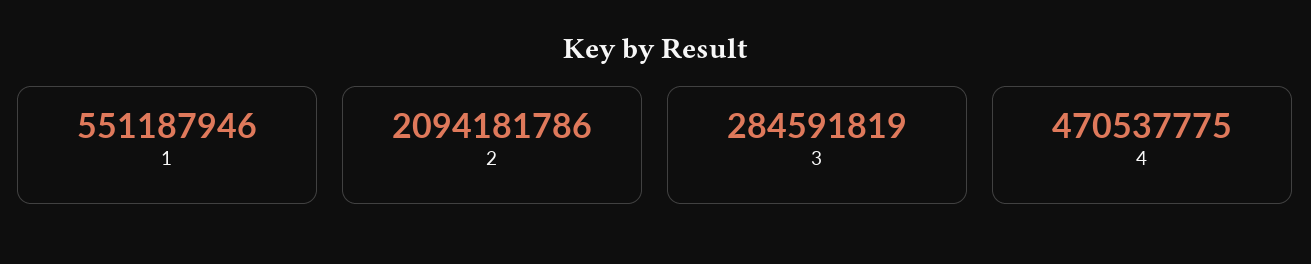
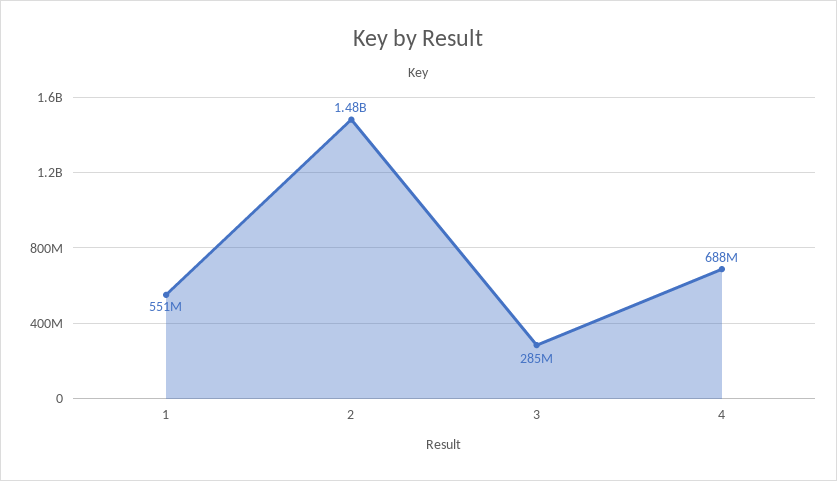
  {
    "1": 551187946,
-   "2": 2094181786,
+   "2": 1480000000,
    "3": 284591819,
-   "4": 470537775
+   "4": 688000000
  }

